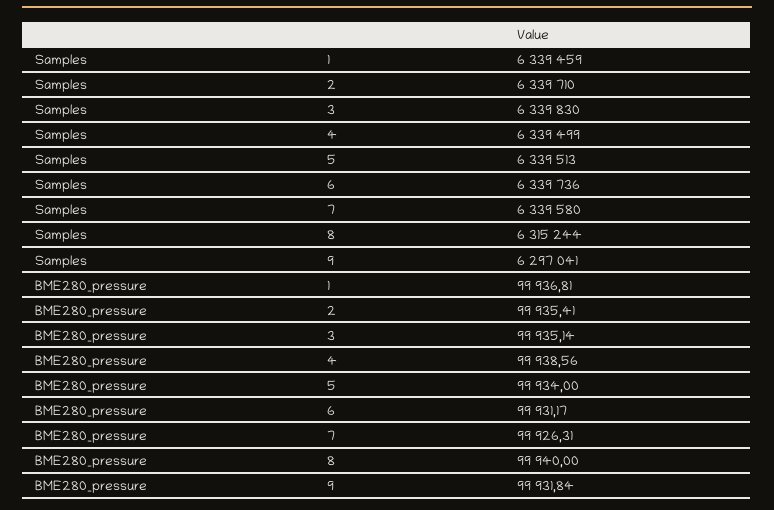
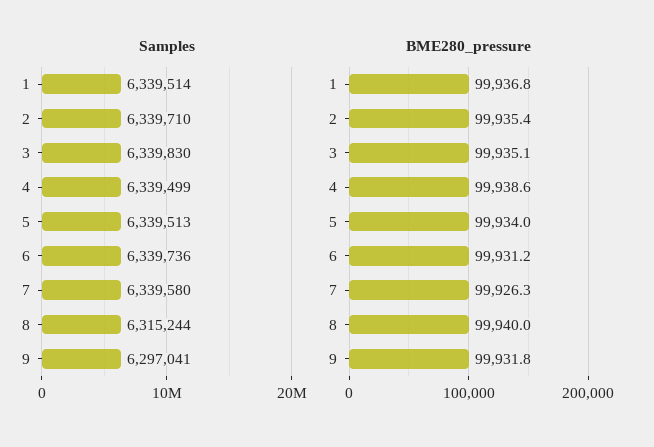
  {
    "Samples": {
-     "1": 6339459,
+     "1": 6339514,
      "2": 6339710,
      "3": 6339830,
      "4": 6339499,
      "5": 6339513,
      "6": 6339736,
      "7": 6339580,
      "8": 6315244,
      "9": 6297041
    },
    "BME280_pressure": {
      "1": 99936.81,
      "2": 99935.41,
      "3": 99935.14,
      "4": 99938.56,
      "5": 99934,
      "6": 99931.17,
      "7": 99926.31,
      "8": 99940,
      "9": 99931.84
    }
  }

